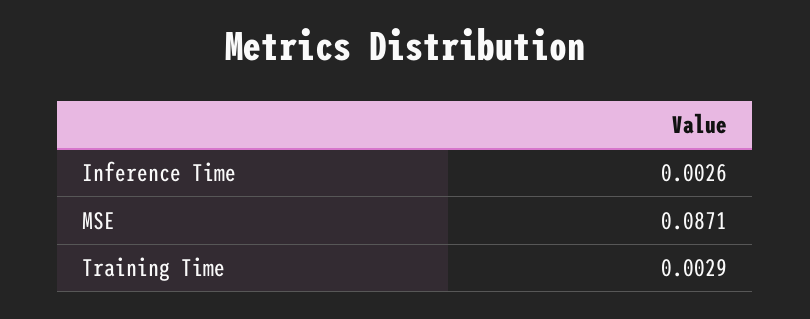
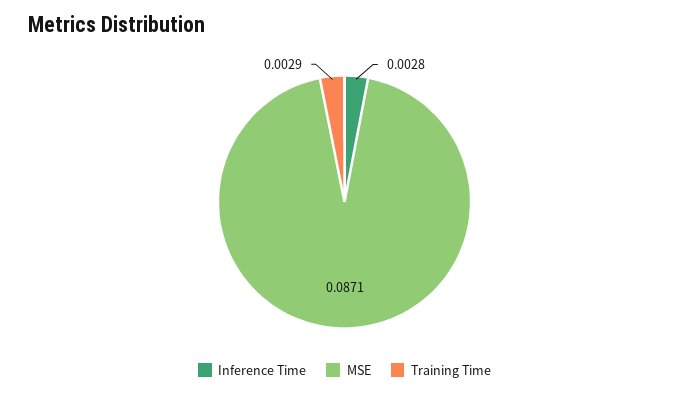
  {
-   "Inference Time": 0.0026,
+   "Inference Time": 0.0028,
    "MSE": 0.0871,
    "Training Time": 0.0029
  }

